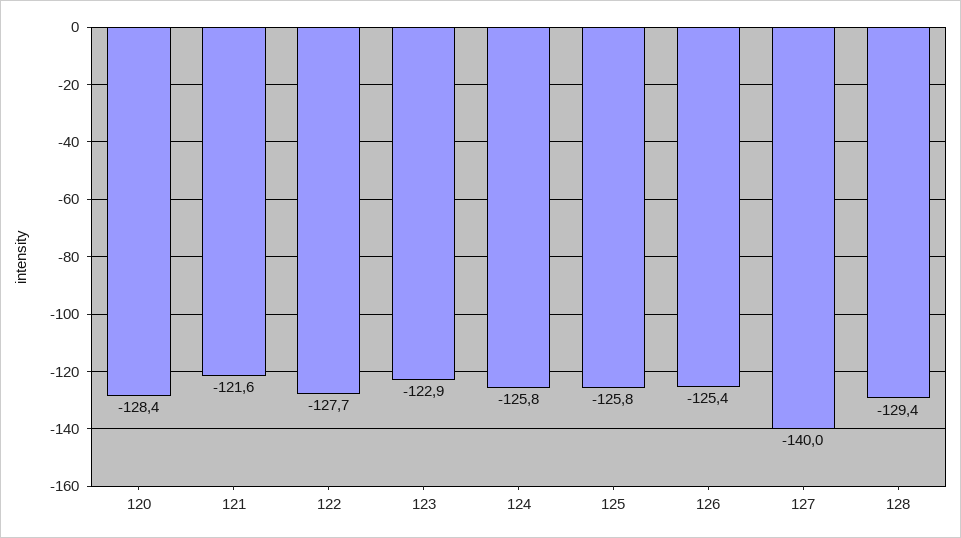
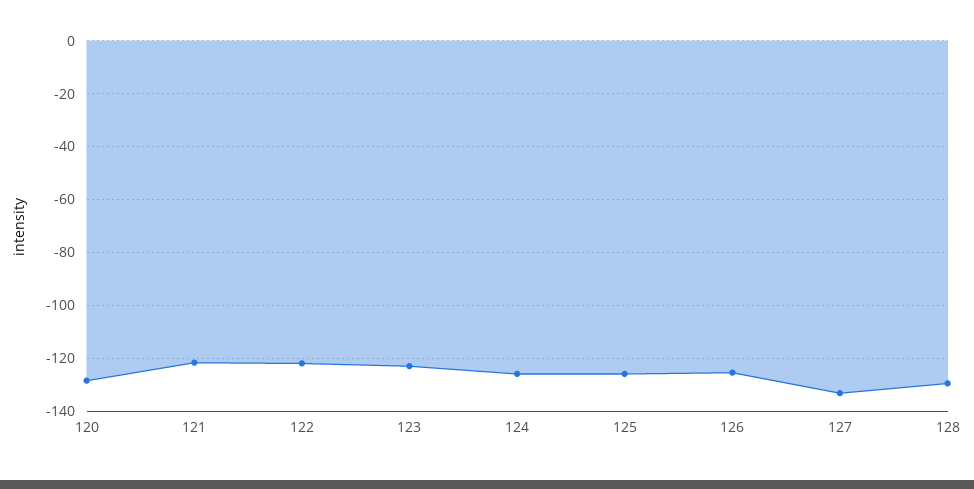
  {
    "120": -128.4,
    "121": -121.6,
-   "122": -127.7,
+   "122": -122.5,
    "123": -122.9,
    "124": -125.8,
    "125": -125.8,
    "126": -125.4,
-   "127": -140,
+   "127": -132.5,
    "128": -129.4
  }

